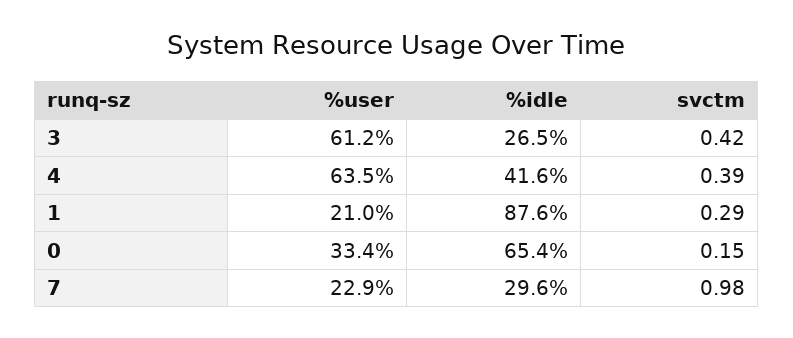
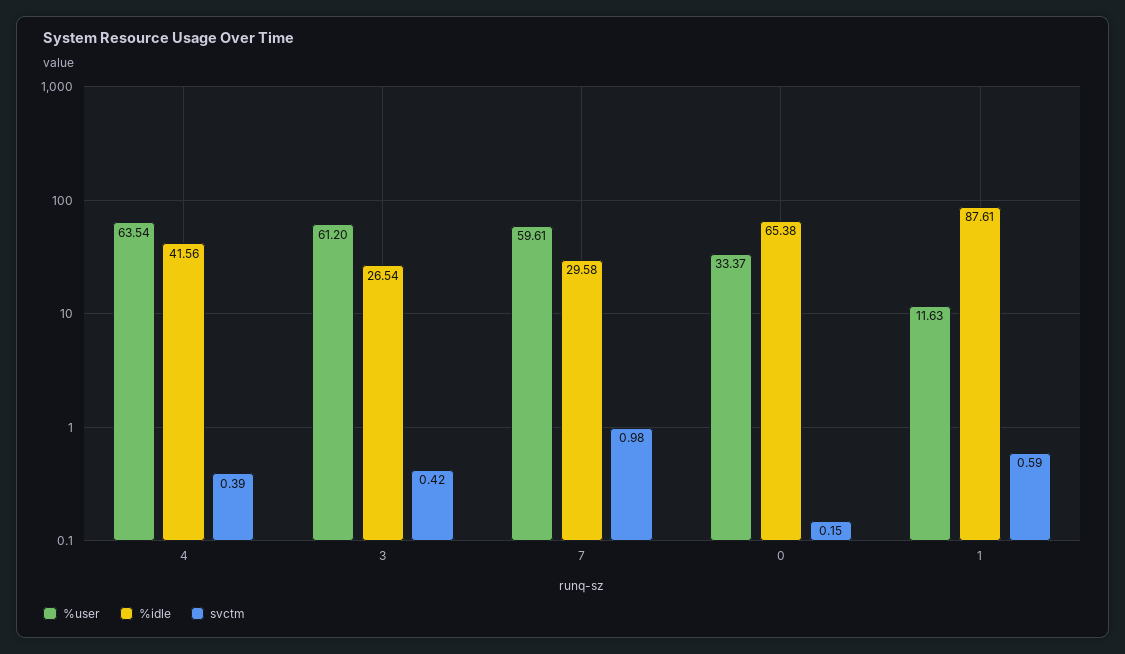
  {
    "%user": {
      "3": 61.2,
      "4": 63.54,
-     "1": 21,
+     "1": 11.63,
      "0": 33.37,
-     "7": 22.9
+     "7": 59.61
    },
    "%idle": {
      "3": 26.54,
      "4": 41.56,
      "1": 87.61,
      "0": 65.38,
      "7": 29.58
    },
    "svctm": {
      "3": 0.42,
      "4": 0.39,
-     "1": 0.29,
+     "1": 0.59,
      "0": 0.15,
      "7": 0.98
    }
  }

